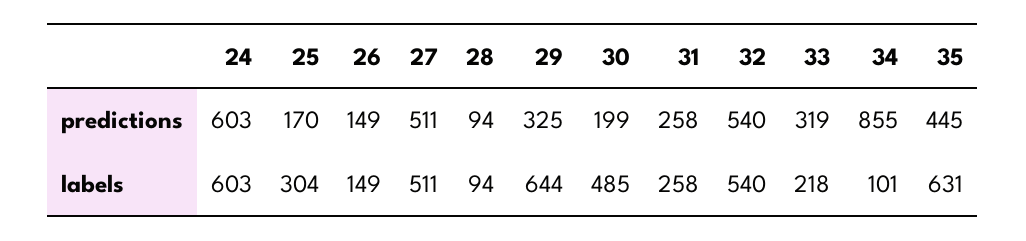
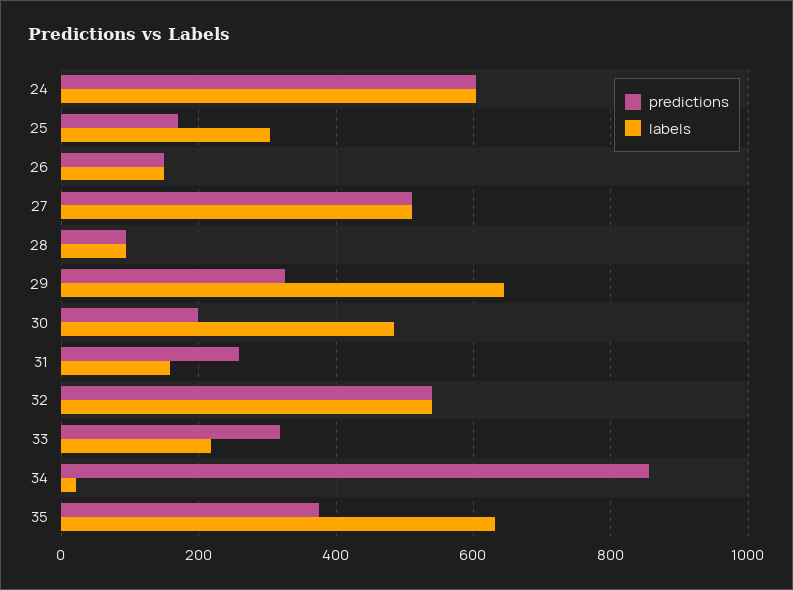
  {
    "predictions": {
      "24": 603,
      "25": 170,
      "26": 149,
      "27": 511,
      "28": 94,
      "29": 325,
      "30": 199,
      "31": 258,
      "32": 540,
      "33": 319,
      "34": 855,
-     "35": 445
+     "35": 380
    },
    "labels": {
      "24": 603,
      "25": 304,
      "26": 149,
      "27": 511,
      "28": 94,
      "29": 644,
      "30": 485,
-     "31": 258,
+     "31": 160,
      "32": 540,
      "33": 218,
-     "34": 101,
+     "34": 20,
      "35": 631
    }
  }

